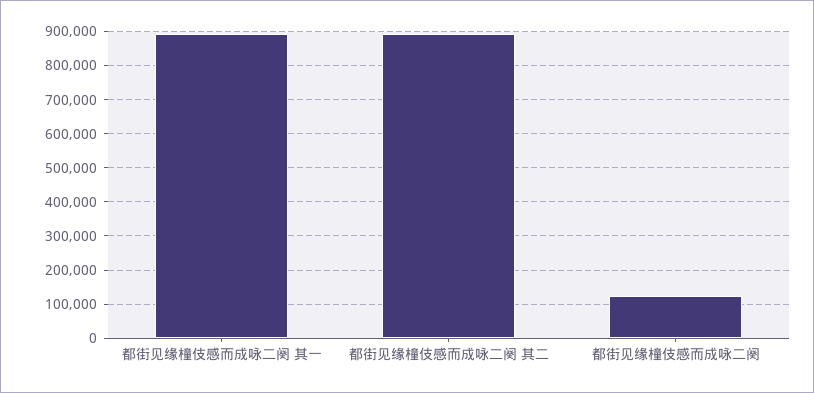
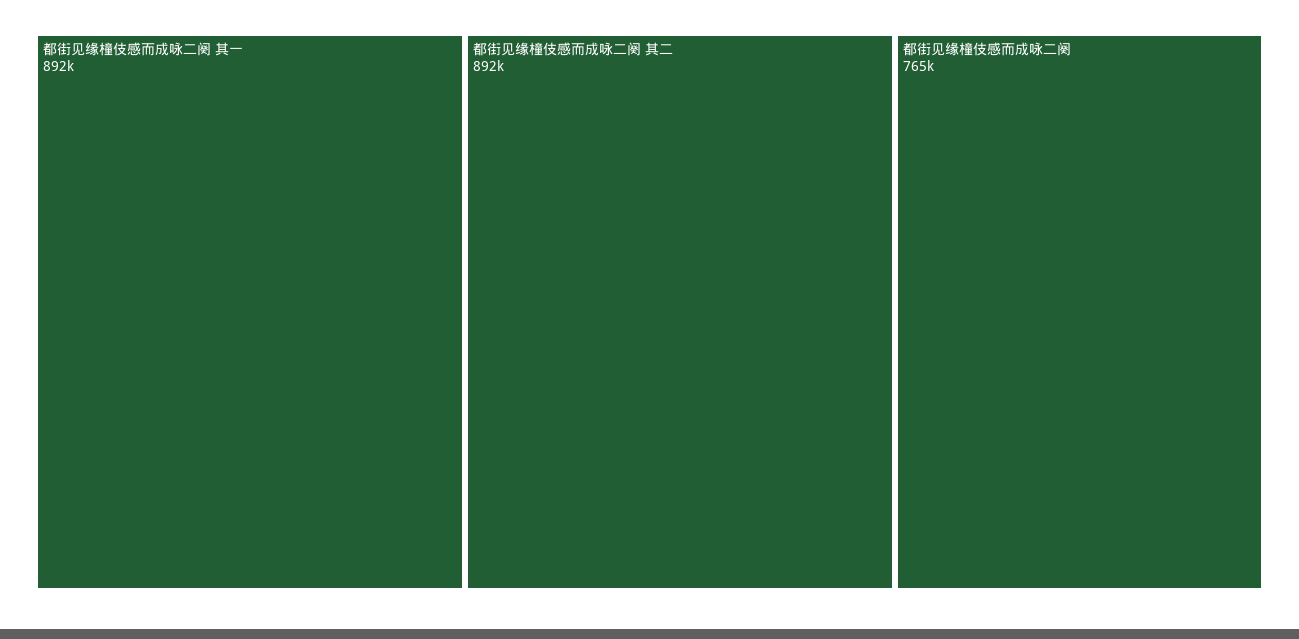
  {
    "都街见缘橦伎感而成咏二阕 其一": 892000,
    "都街见缘橦伎感而成咏二阕 其二": 892000,
-   "都街见缘橦伎感而成咏二阕": 120000
+   "都街见缘橦伎感而成咏二阕": 765000
  }

